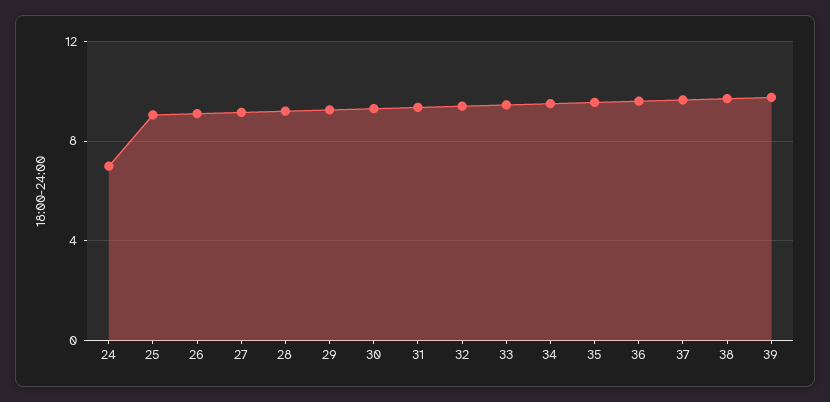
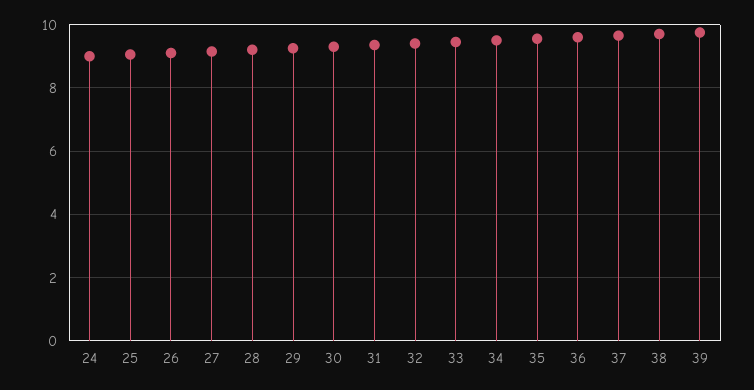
  {
-   "24": 7,
+   "24": 9,
    "25": 9,
    "26": 9.2,
    "27": 9.2,
    "28": 9.2,
    "29": 9.2,
    "30": 9.4,
    "31": 9.4,
    "32": 9.4,
    "33": 9.4,
    "34": 9.6,
    "35": 9.6,
    "36": 9.6,
    "37": 9.6,
    "38": 9.8,
    "39": 9.8
  }

